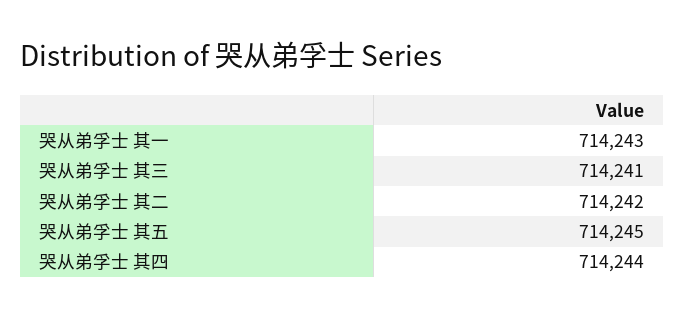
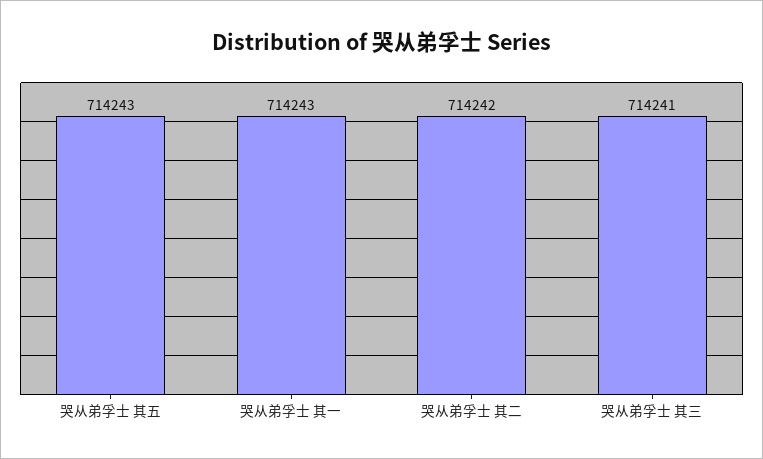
  {
    "哭从弟孚士 其一": 714243,
    "哭从弟孚士 其三": 714241,
    "哭从弟孚士 其二": 714242,
-   "哭从弟孚士 其五": 714245,
+   "哭从弟孚士 其五": 714243
-   "哭从弟孚士 其四": 714244
  }

